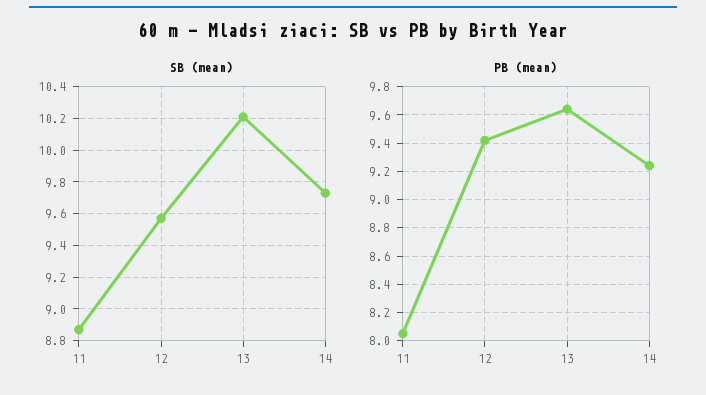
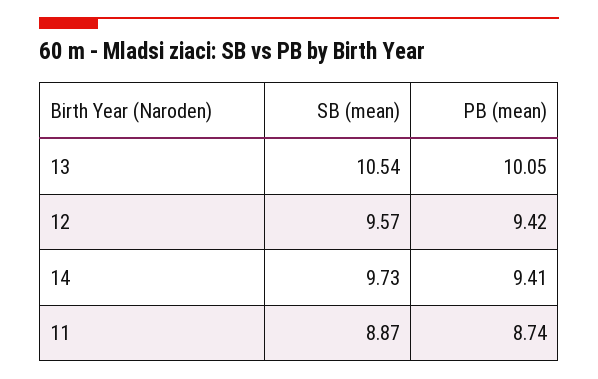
  {
    "SB (mean)": {
      "11": 8.87,
      "12": 9.57,
-     "13": 10.2,
+     "13": 10.54,
      "14": 9.73
    },
    "PB (mean)": {
-     "11": 8.05,
+     "11": 8.74,
      "12": 9.42,
-     "13": 9.65,
+     "13": 10.05,
-     "14": 9.25
+     "14": 9.41
    }
  }

